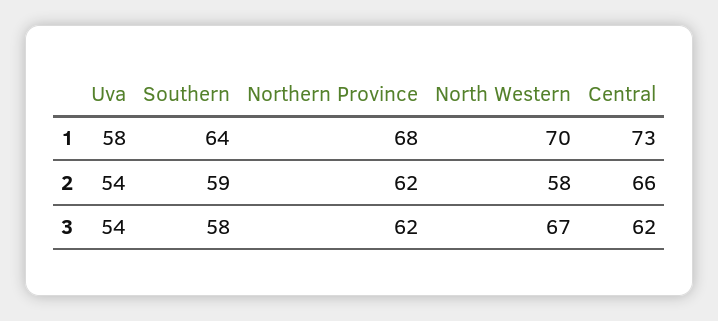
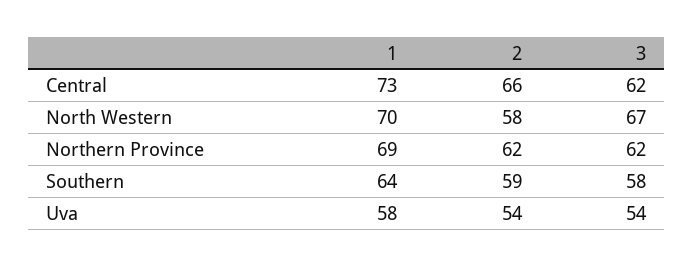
  {
    "Uva": {
      "1": 58,
      "2": 54,
      "3": 54
    },
    "Southern": {
      "1": 64,
      "2": 59,
      "3": 58
    },
    "Northern Province": {
-     "1": 68,
+     "1": 69,
      "2": 62,
      "3": 62
    },
    "North Western": {
      "1": 70,
      "2": 58,
      "3": 67
    },
    "Central": {
      "1": 73,
      "2": 66,
      "3": 62
    }
  }

